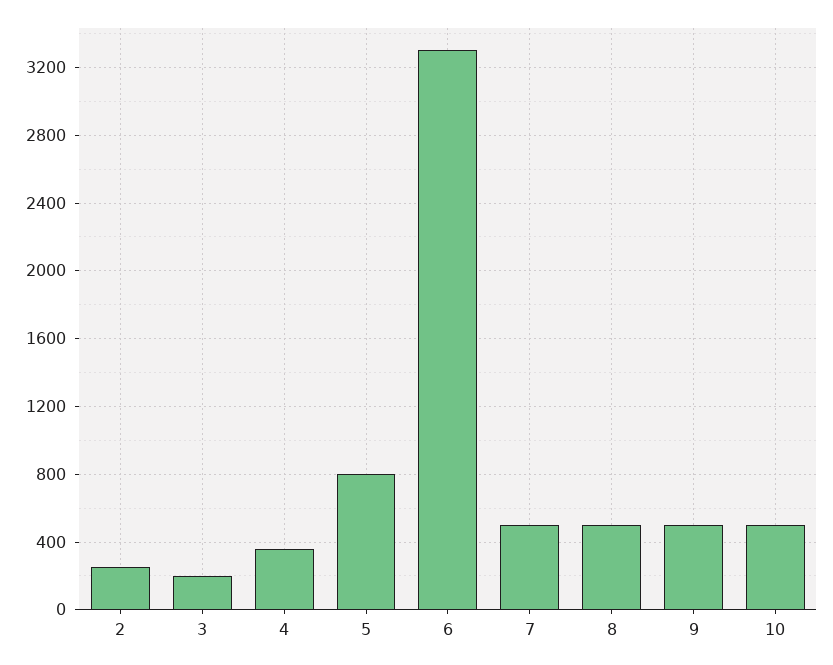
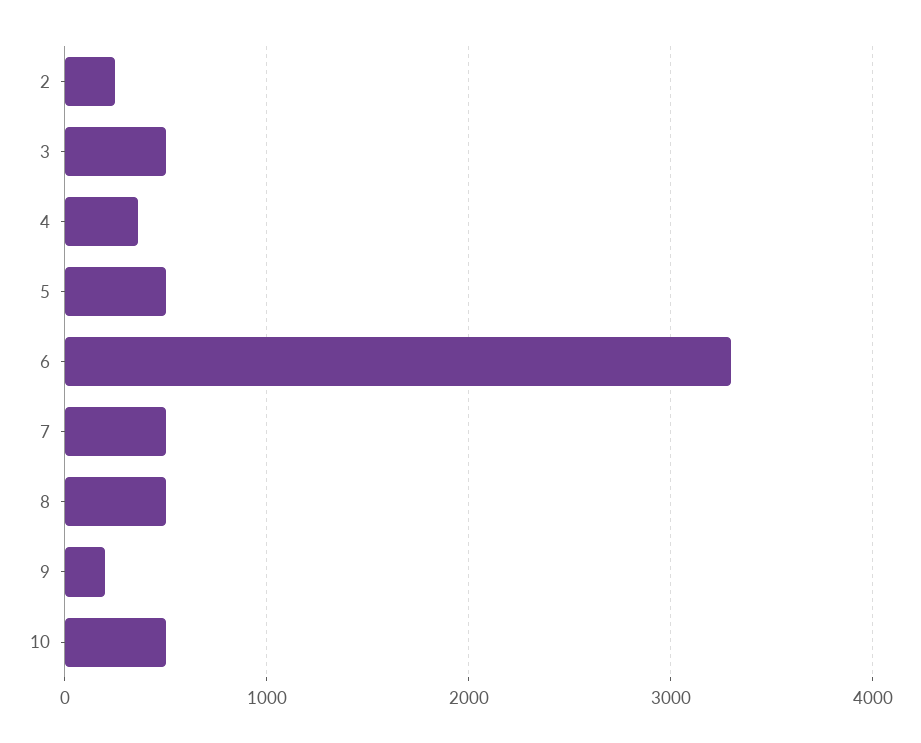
  {
    "2": 250,
-   "3": 200,
+   "3": 500,
    "4": 350,
-   "5": 800,
+   "5": 500,
    "6": 3300,
    "7": 500,
    "8": 500,
-   "9": 500,
+   "9": 200,
    "10": 500
  }

